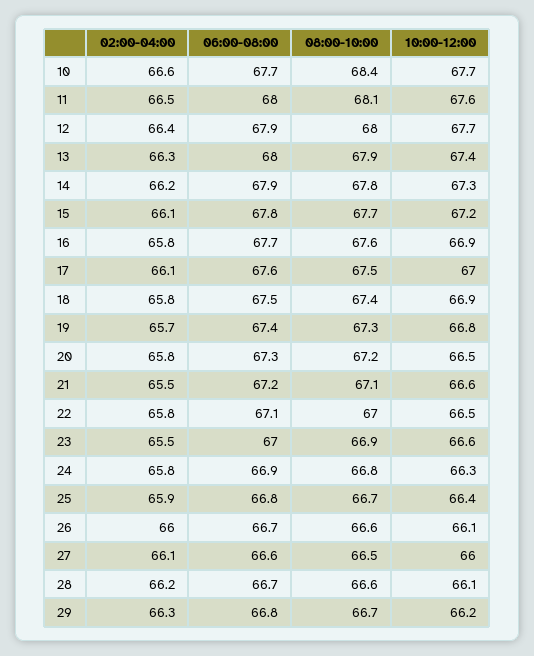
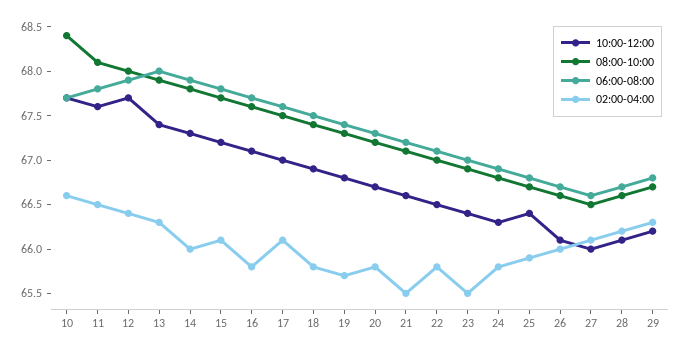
  {
    "02:00-04:00": {
      "10": 66.6,
      "11": 66.5,
      "12": 66.4,
      "13": 66.3,
-     "14": 66.2,
+     "14": 66,
      "15": 66.1,
      "16": 65.8,
      "17": 66.1,
      "18": 65.8,
      "19": 65.7,
      "20": 65.8,
      "21": 65.5,
      "22": 65.8,
      "23": 65.5,
      "24": 65.8,
      "25": 65.9,
      "26": 66,
      "27": 66.1,
      "28": 66.2,
      "29": 66.3
    },
    "06:00-08:00": {
      "10": 67.7,
-     "11": 68,
+     "11": 67.8,
      "12": 67.9,
      "13": 68,
      "14": 67.9,
      "15": 67.8,
      "16": 67.7,
      "17": 67.6,
      "18": 67.5,
      "19": 67.4,
      "20": 67.3,
      "21": 67.2,
      "22": 67.1,
      "23": 67,
      "24": 66.9,
      "25": 66.8,
      "26": 66.7,
      "27": 66.6,
      "28": 66.7,
      "29": 66.8
    },
    "08:00-10:00": {
      "10": 68.4,
      "11": 68.1,
      "12": 68,
      "13": 67.9,
      "14": 67.8,
      "15": 67.7,
      "16": 67.6,
      "17": 67.5,
      "18": 67.4,
      "19": 67.3,
      "20": 67.2,
      "21": 67.1,
      "22": 67,
      "23": 66.9,
      "24": 66.8,
      "25": 66.7,
      "26": 66.6,
      "27": 66.5,
      "28": 66.6,
      "29": 66.7
    },
    "10:00-12:00": {
      "10": 67.7,
      "11": 67.6,
      "12": 67.7,
      "13": 67.4,
      "14": 67.3,
      "15": 67.2,
-     "16": 66.9,
+     "16": 67.1,
      "17": 67,
      "18": 66.9,
      "19": 66.8,
-     "20": 66.5,
+     "20": 66.7,
      "21": 66.6,
      "22": 66.5,
-     "23": 66.6,
+     "23": 66.4,
      "24": 66.3,
      "25": 66.4,
      "26": 66.1,
      "27": 66,
      "28": 66.1,
      "29": 66.2
    }
  }

